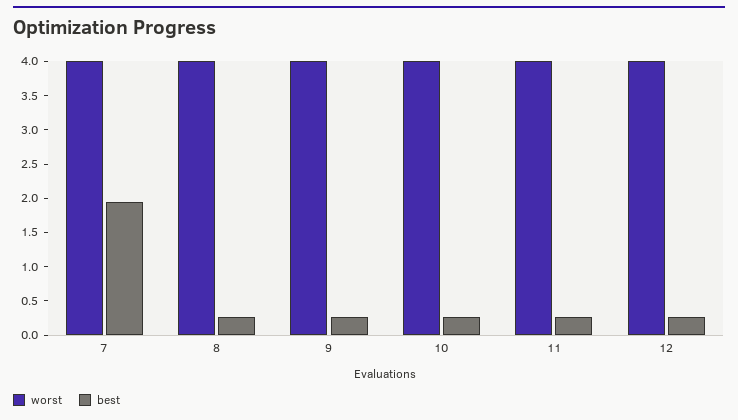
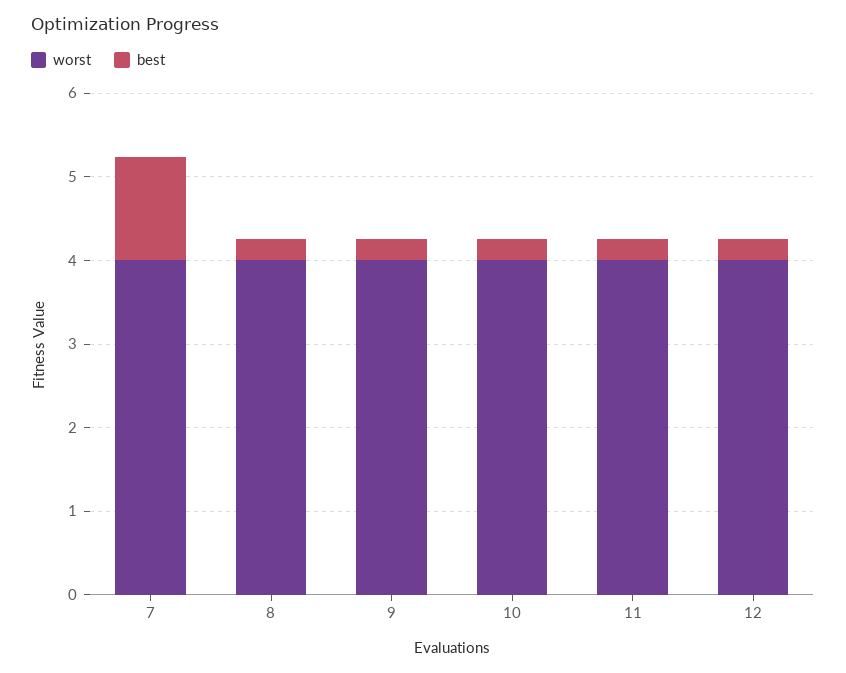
  {
    "worst": {
      "7": 4,
      "8": 4,
      "9": 4,
      "10": 4,
      "11": 4,
      "12": 4
    },
    "best": {
-     "7": 2,
+     "7": 1.2,
      "8": 0.2,
      "9": 0.2,
      "10": 0.2,
      "11": 0.2,
      "12": 0.2
    }
  }

